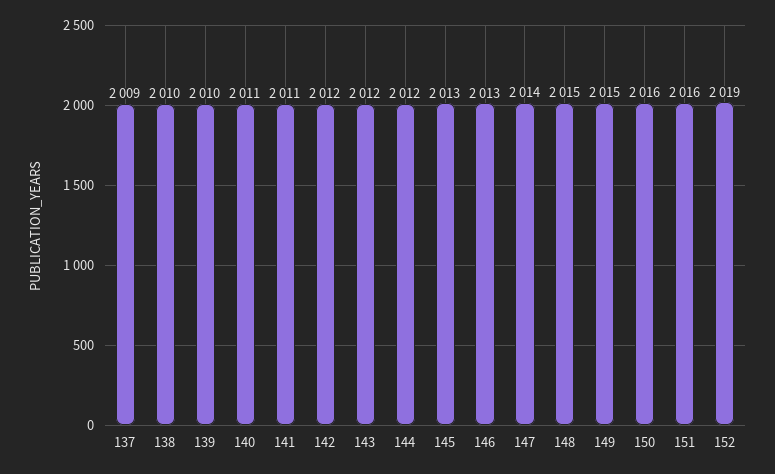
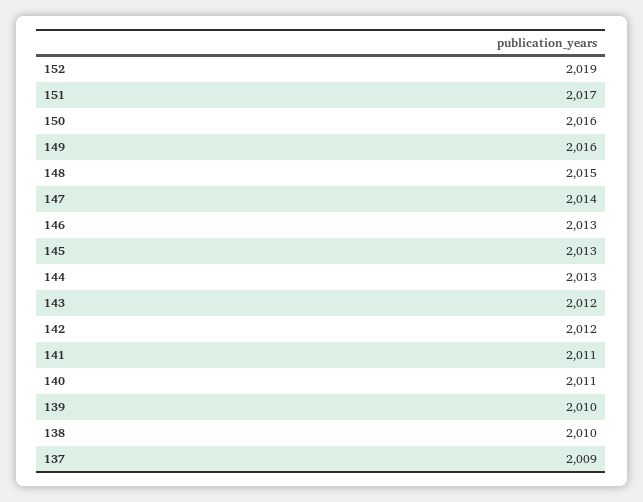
  {
    "137": 2009,
    "138": 2010,
    "139": 2010,
    "140": 2011,
    "141": 2011,
    "142": 2012,
    "143": 2012,
-   "144": 2012,
+   "144": 2013,
    "145": 2013,
    "146": 2013,
    "147": 2014,
    "148": 2015,
-   "149": 2015,
+   "149": 2016,
    "150": 2016,
-   "151": 2016,
+   "151": 2017,
    "152": 2019
  }

